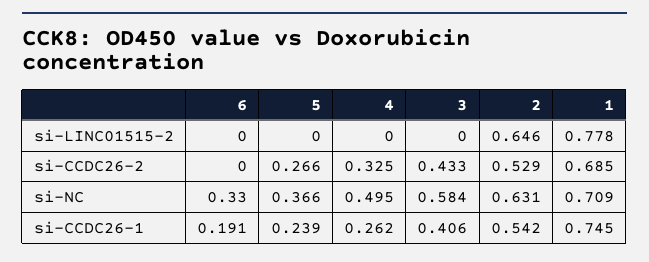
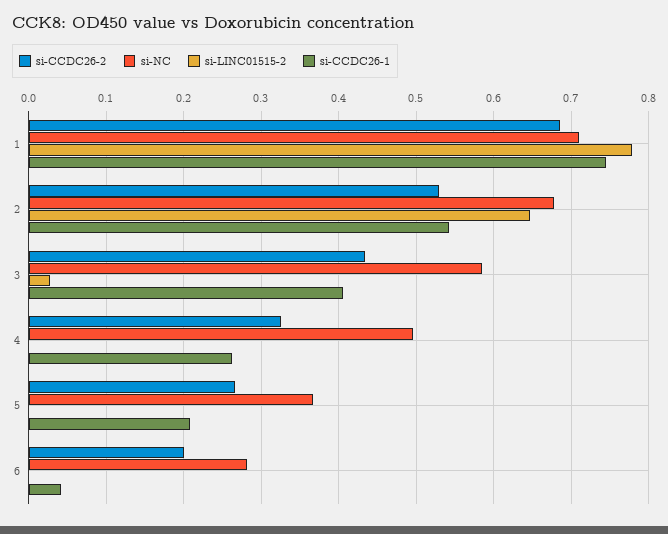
  {
    "si-LINC01515-2": {
      "6": 0,
      "5": 0,
      "4": 0,
-     "3": 0,
+     "3": 0.03,
      "2": 0.646,
      "1": 0.778
    },
    "si-CCDC26-2": {
-     "6": 0,
+     "6": 0.2,
      "5": 0.266,
      "4": 0.325,
      "3": 0.433,
      "2": 0.529,
      "1": 0.685
    },
    "si-NC": {
-     "6": 0.33,
+     "6": 0.28,
      "5": 0.366,
      "4": 0.495,
      "3": 0.584,
-     "2": 0.631,
+     "2": 0.68,
      "1": 0.709
    },
    "si-CCDC26-1": {
-     "6": 0.191,
+     "6": 0.04,
-     "5": 0.239,
+     "5": 0.21,
      "4": 0.262,
      "3": 0.406,
      "2": 0.542,
      "1": 0.745
    }
  }

